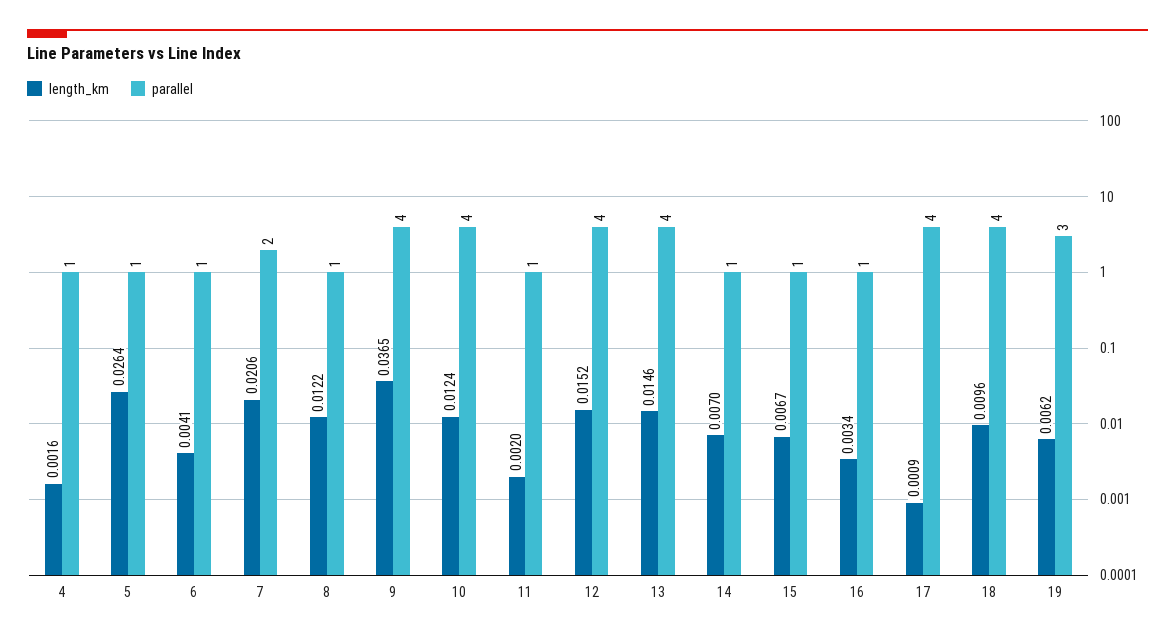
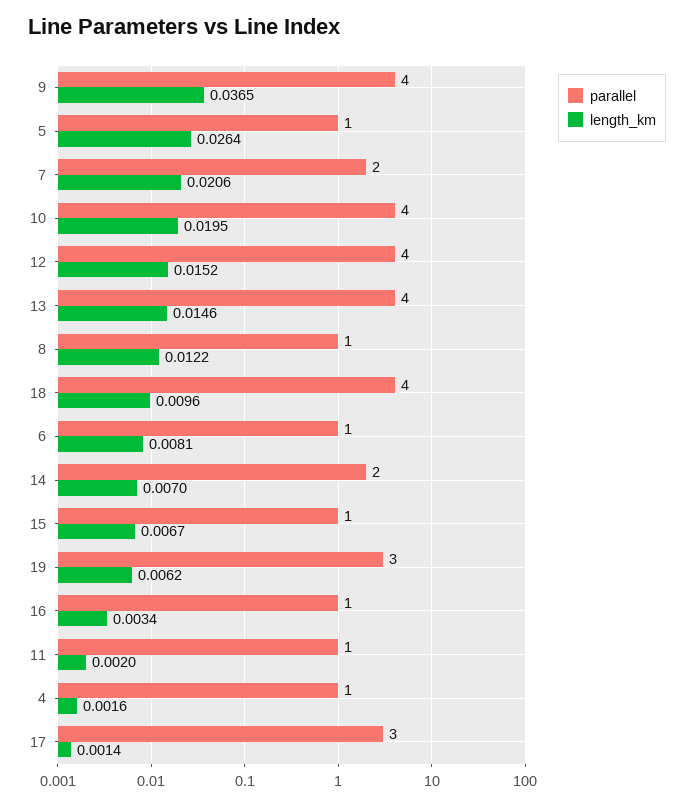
  {
    "length_km": {
      "4": 0.0016,
      "5": 0.0264,
-     "6": 0.0041,
+     "6": 0.0081,
      "7": 0.0206,
      "8": 0.0122,
      "9": 0.0365,
-     "10": 0.0124,
+     "10": 0.0195,
      "11": 0.002,
      "12": 0.0152,
      "13": 0.0146,
      "14": 0.007,
      "15": 0.0067,
      "16": 0.0034,
-     "17": 0.0009,
+     "17": 0.0014,
      "18": 0.0096,
      "19": 0.0062
    },
    "parallel": {
      "4": 1,
      "5": 1,
      "6": 1,
      "7": 2,
      "8": 1,
      "9": 4,
      "10": 4,
      "11": 1,
      "12": 4,
      "13": 4,
-     "14": 1,
+     "14": 2,
      "15": 1,
      "16": 1,
-     "17": 4,
+     "17": 3,
      "18": 4,
      "19": 3
    }
  }

